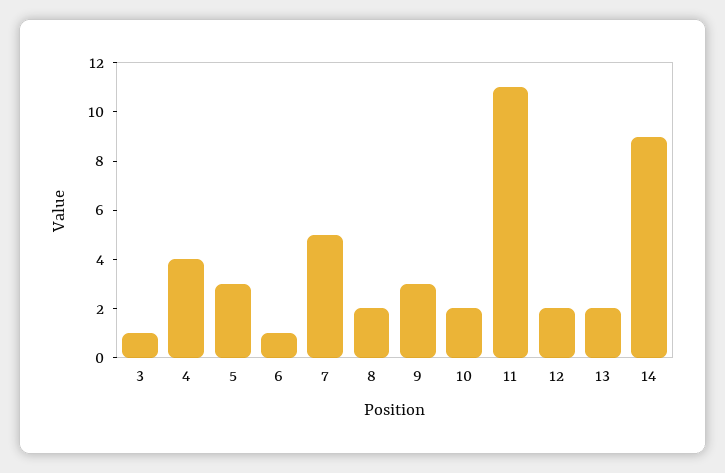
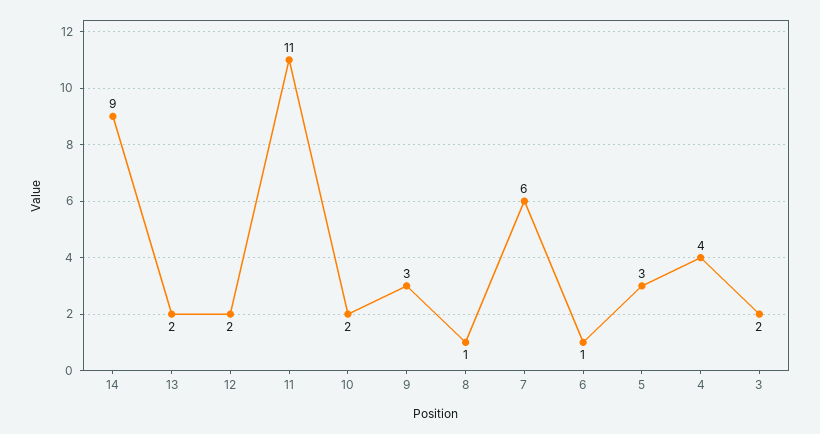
  {
-   "3": 1,
+   "3": 2,
    "4": 4,
    "5": 3,
    "6": 1,
-   "7": 5,
+   "7": 6,
-   "8": 2,
+   "8": 1,
    "9": 3,
    "10": 2,
    "11": 11,
    "12": 2,
    "13": 2,
    "14": 9
  }

